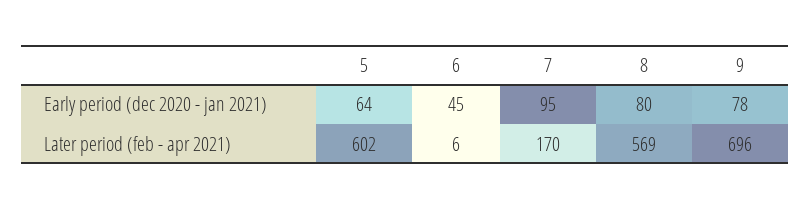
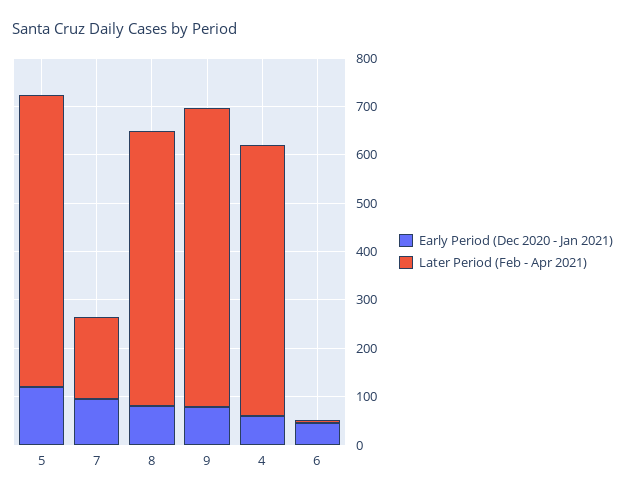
  {
    "Early period (dec 2020 - jan 2021)": {
-     "5": 64,
+     "5": 120,
      "6": 45,
      "7": 95,
      "8": 80,
-     "9": 78
+     "9": 78,
+     "4": 60
    },
    "Later period (feb - apr 2021)": {
      "5": 602,
      "6": 6,
      "7": 170,
      "8": 569,
-     "9": 696
+     "9": 620,
+     "4": 560
    }
  }

